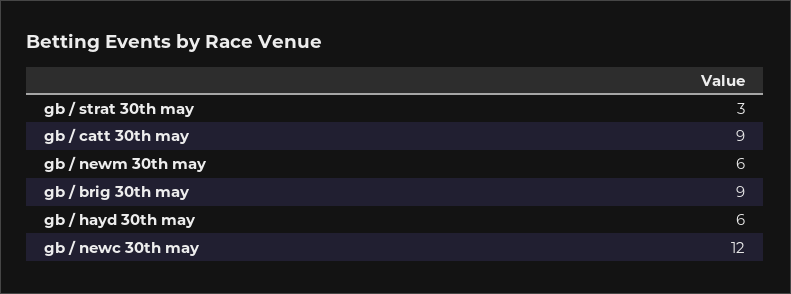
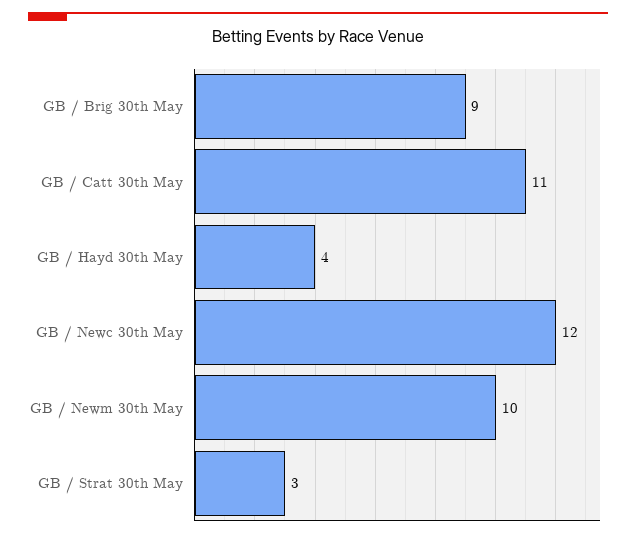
  {
    "gb / strat 30th may": 3,
-   "gb / catt 30th may": 9,
+   "gb / catt 30th may": 11,
-   "gb / newm 30th may": 6,
+   "gb / newm 30th may": 10,
    "gb / brig 30th may": 9,
-   "gb / hayd 30th may": 6,
+   "gb / hayd 30th may": 4,
    "gb / newc 30th may": 12
  }

